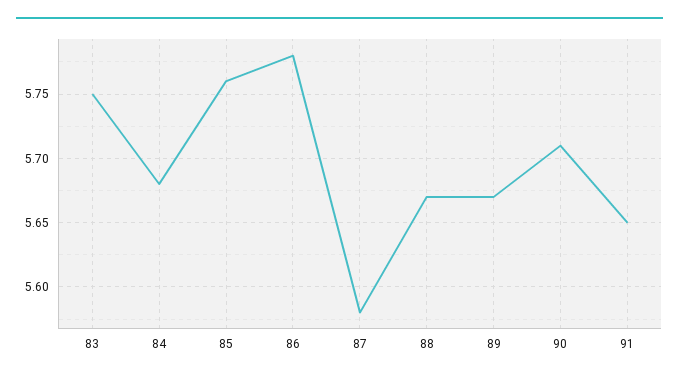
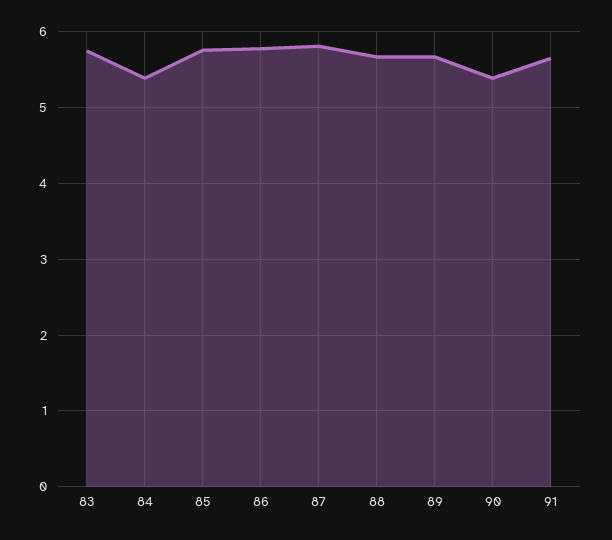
  {
    "83": 5.75,
-   "84": 5.68,
+   "84": 5.4,
    "85": 5.76,
    "86": 5.78,
-   "87": 5.58,
+   "87": 5.8,
    "88": 5.67,
    "89": 5.67,
-   "90": 5.71,
+   "90": 5.4,
    "91": 5.65
  }

